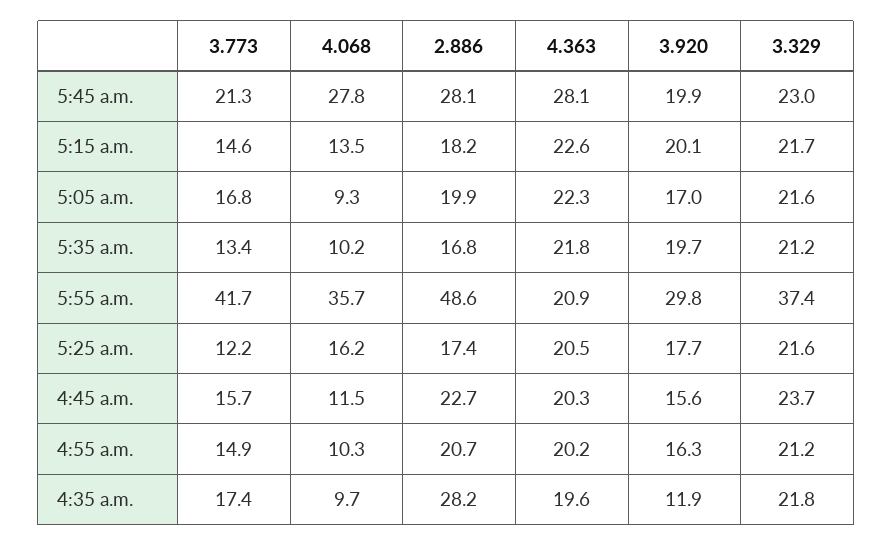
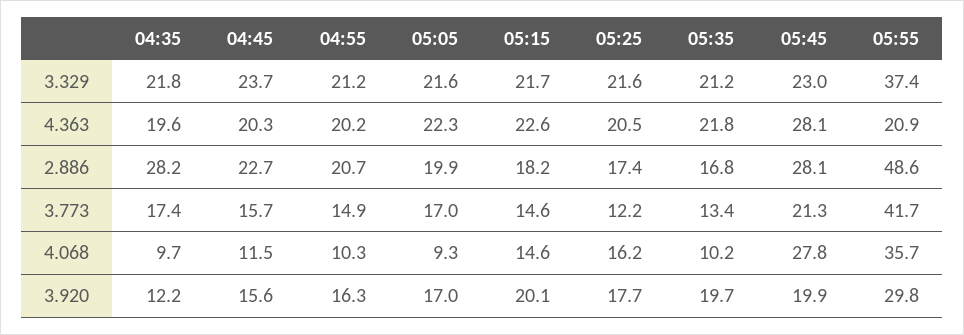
  {
    "3.773": {
      "5:45 a.m.": 21.3,
      "5:15 a.m.": 14.6,
-     "5:05 a.m.": 16.8,
+     "5:05 a.m.": 17,
      "5:35 a.m.": 13.4,
      "5:55 a.m.": 41.7,
      "5:25 a.m.": 12.2,
      "4:45 a.m.": 15.7,
      "4:55 a.m.": 14.9,
      "4:35 a.m.": 17.4
    },
    "4.068": {
      "5:45 a.m.": 27.8,
-     "5:15 a.m.": 13.5,
+     "5:15 a.m.": 14.6,
      "5:05 a.m.": 9.3,
      "5:35 a.m.": 10.2,
      "5:55 a.m.": 35.7,
      "5:25 a.m.": 16.2,
      "4:45 a.m.": 11.5,
      "4:55 a.m.": 10.3,
      "4:35 a.m.": 9.7
    },
    "2.886": {
      "5:45 a.m.": 28.1,
      "5:15 a.m.": 18.2,
      "5:05 a.m.": 19.9,
      "5:35 a.m.": 16.8,
      "5:55 a.m.": 48.6,
      "5:25 a.m.": 17.4,
      "4:45 a.m.": 22.7,
      "4:55 a.m.": 20.7,
      "4:35 a.m.": 28.2
    },
    "4.363": {
      "5:45 a.m.": 28.1,
      "5:15 a.m.": 22.6,
      "5:05 a.m.": 22.3,
      "5:35 a.m.": 21.8,
      "5:55 a.m.": 20.9,
      "5:25 a.m.": 20.5,
      "4:45 a.m.": 20.3,
      "4:55 a.m.": 20.2,
      "4:35 a.m.": 19.6
    },
    "3.920": {
      "5:45 a.m.": 19.9,
      "5:15 a.m.": 20.1,
      "5:05 a.m.": 17,
      "5:35 a.m.": 19.7,
      "5:55 a.m.": 29.8,
      "5:25 a.m.": 17.7,
      "4:45 a.m.": 15.6,
      "4:55 a.m.": 16.3,
-     "4:35 a.m.": 11.9
+     "4:35 a.m.": 12.2
    },
    "3.329": {
      "5:45 a.m.": 23,
      "5:15 a.m.": 21.7,
      "5:05 a.m.": 21.6,
      "5:35 a.m.": 21.2,
      "5:55 a.m.": 37.4,
      "5:25 a.m.": 21.6,
      "4:45 a.m.": 23.7,
      "4:55 a.m.": 21.2,
      "4:35 a.m.": 21.8
    }
  }

